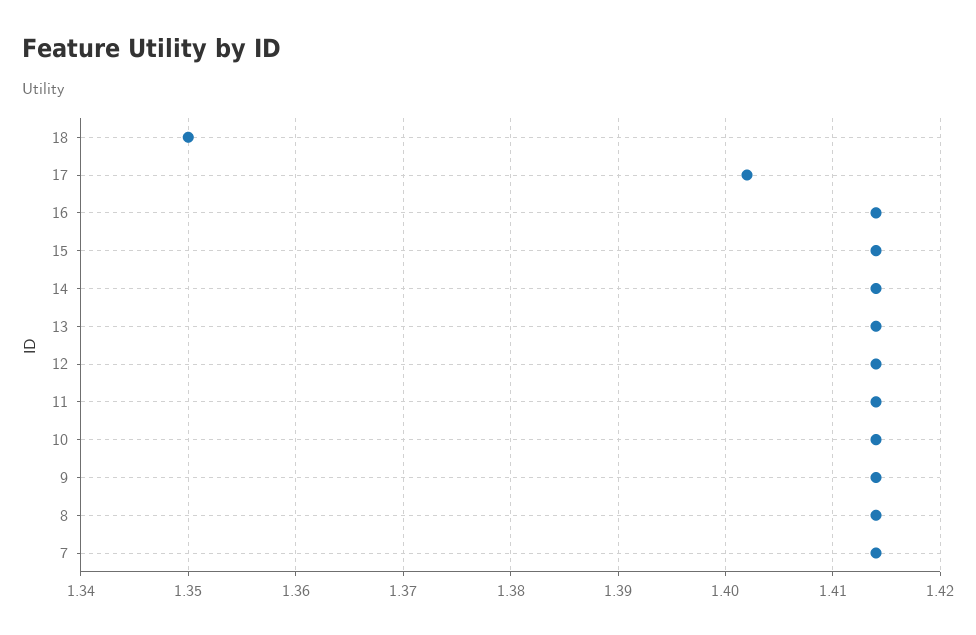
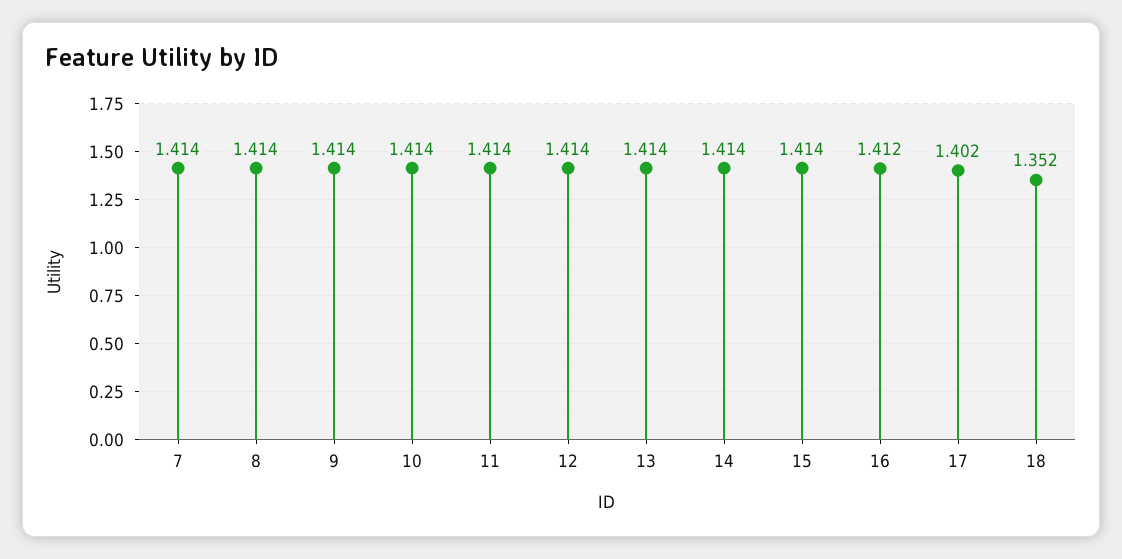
  {
-   "18": 1.35,
+   "18": 1.352,
    "17": 1.402,
-   "16": 1.414,
+   "16": 1.412,
    "15": 1.414,
    "14": 1.414,
    "13": 1.414,
    "12": 1.414,
    "11": 1.414,
    "10": 1.414,
    "9": 1.414,
    "8": 1.414,
    "7": 1.414
  }

